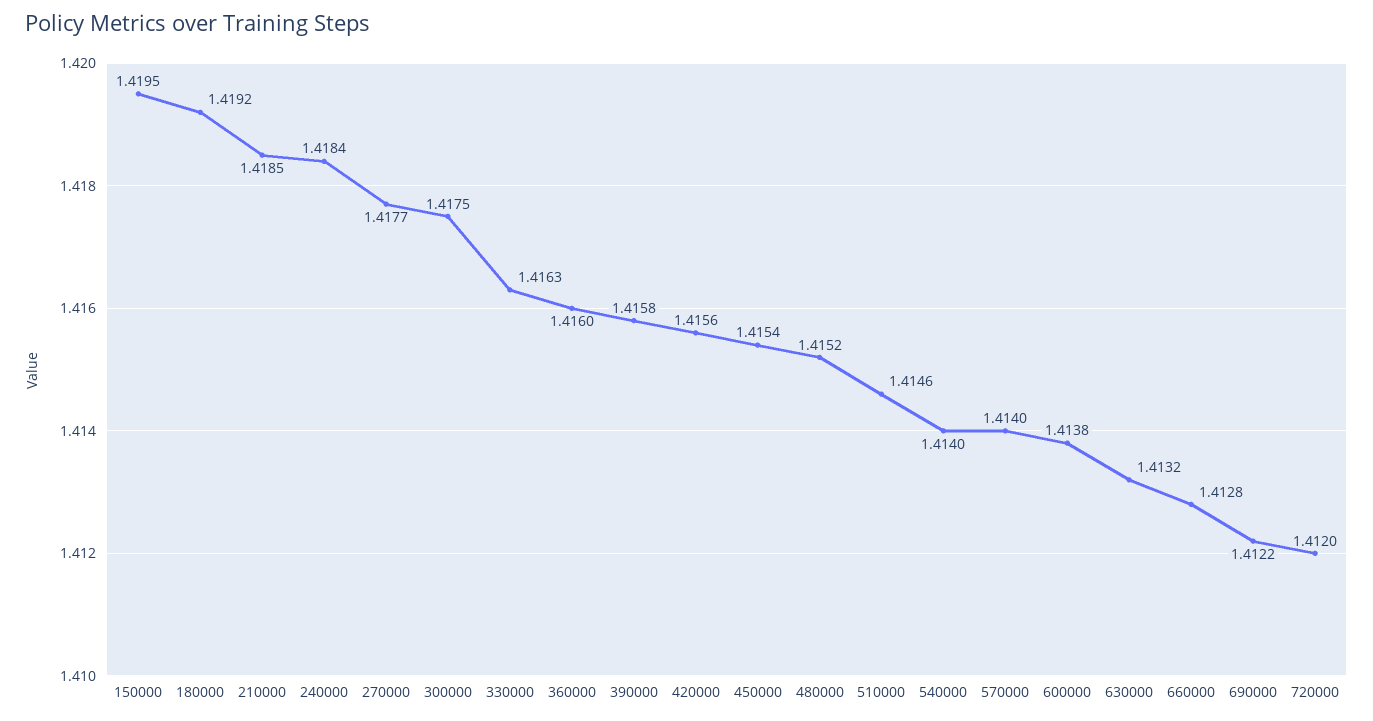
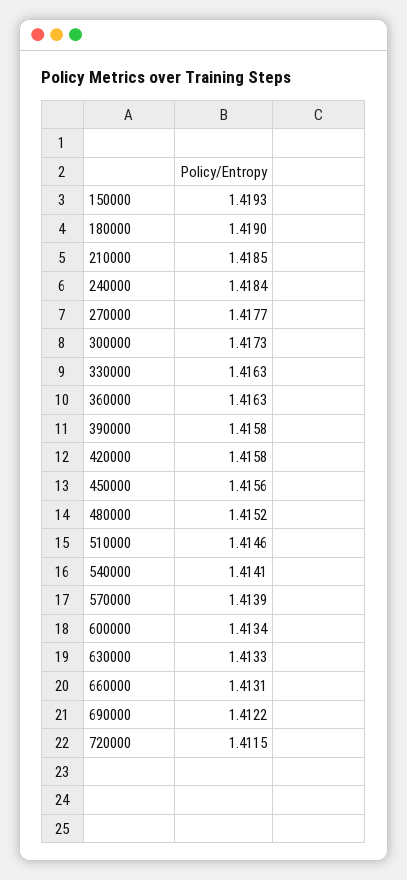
  {
-   "150000": 1.4195,
+   "150000": 1.4193,
-   "180000": 1.4192,
+   "180000": 1.419,
    "210000": 1.4185,
    "240000": 1.4184,
    "270000": 1.4177,
-   "300000": 1.4175,
+   "300000": 1.4173,
    "330000": 1.4163,
-   "360000": 1.416,
+   "360000": 1.4163,
    "390000": 1.4158,
-   "420000": 1.4156,
+   "420000": 1.4158,
-   "450000": 1.4154,
+   "450000": 1.4156,
    "480000": 1.4152,
    "510000": 1.4146,
-   "540000": 1.414,
+   "540000": 1.4141,
-   "570000": 1.414,
+   "570000": 1.4139,
-   "600000": 1.4138,
+   "600000": 1.4134,
-   "630000": 1.4132,
+   "630000": 1.4133,
-   "660000": 1.4128,
+   "660000": 1.4131,
    "690000": 1.4122,
-   "720000": 1.412
+   "720000": 1.4115
  }

